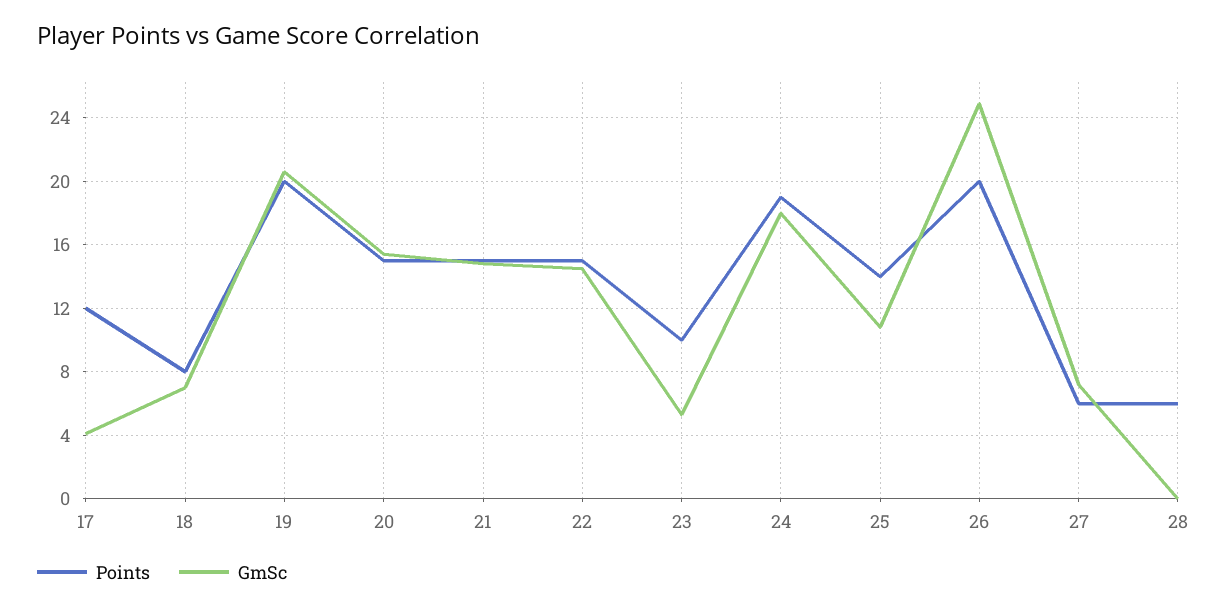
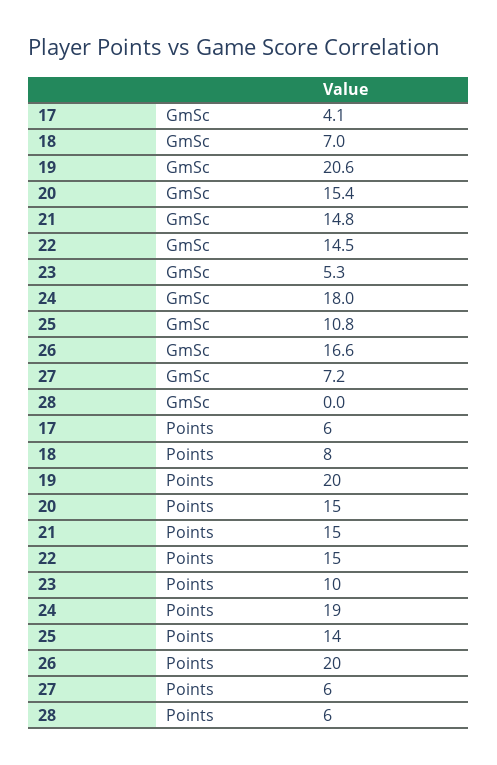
  {
    "Points": {
-     "17": 12,
+     "17": 6,
      "18": 8,
      "19": 20,
      "20": 15,
      "21": 15,
      "22": 15,
      "23": 10,
      "24": 19,
      "25": 14,
      "26": 20,
      "27": 6,
      "28": 6
    },
    "GmSc": {
      "17": 4.1,
      "18": 7,
      "19": 20.6,
      "20": 15.4,
      "21": 14.8,
      "22": 14.5,
      "23": 5.3,
      "24": 18,
      "25": 10.8,
-     "26": 25,
+     "26": 16.6,
      "27": 7.2,
      "28": 0
    }
  }

